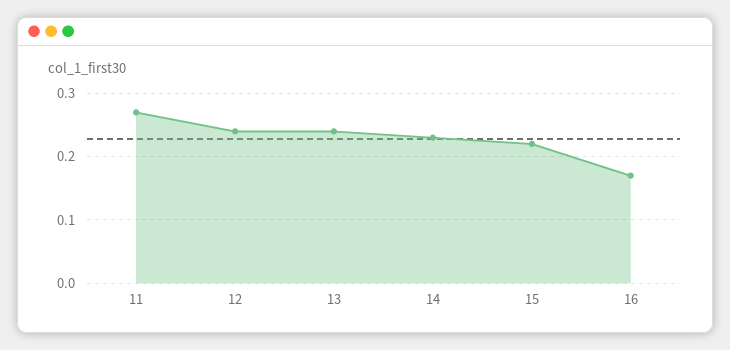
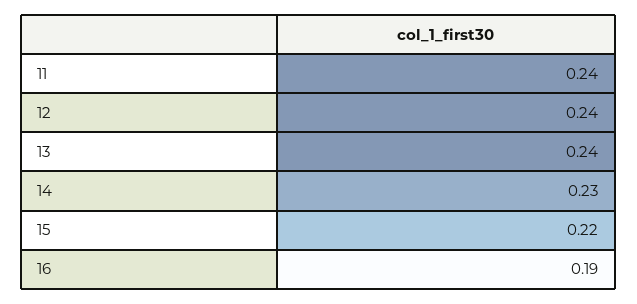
  {
-   "11": 0.27,
+   "11": 0.24,
    "12": 0.24,
    "13": 0.24,
    "14": 0.23,
    "15": 0.22,
-   "16": 0.17
+   "16": 0.19
  }

